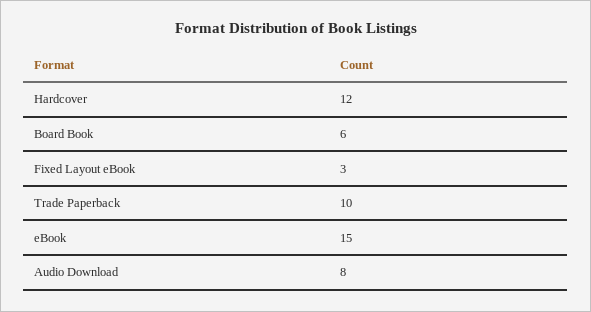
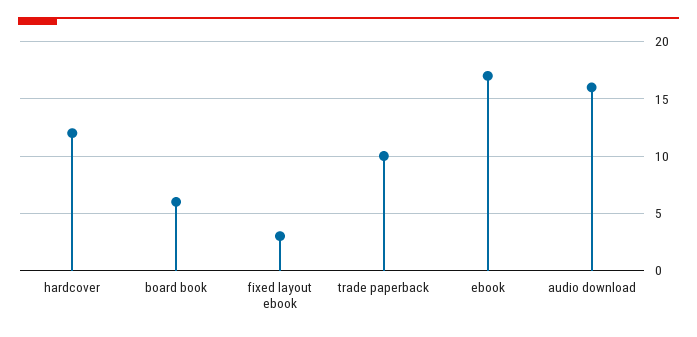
  {
    "Hardcover": 12,
    "Board Book": 6,
    "Fixed Layout eBook": 3,
    "Trade Paperback": 10,
-   "eBook": 15,
+   "eBook": 17,
-   "Audio Download": 8
+   "Audio Download": 16
  }

